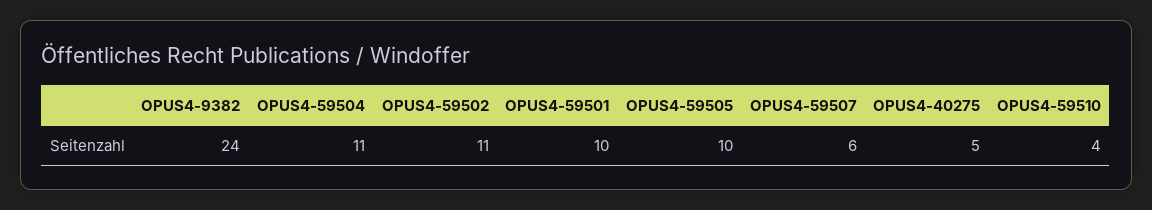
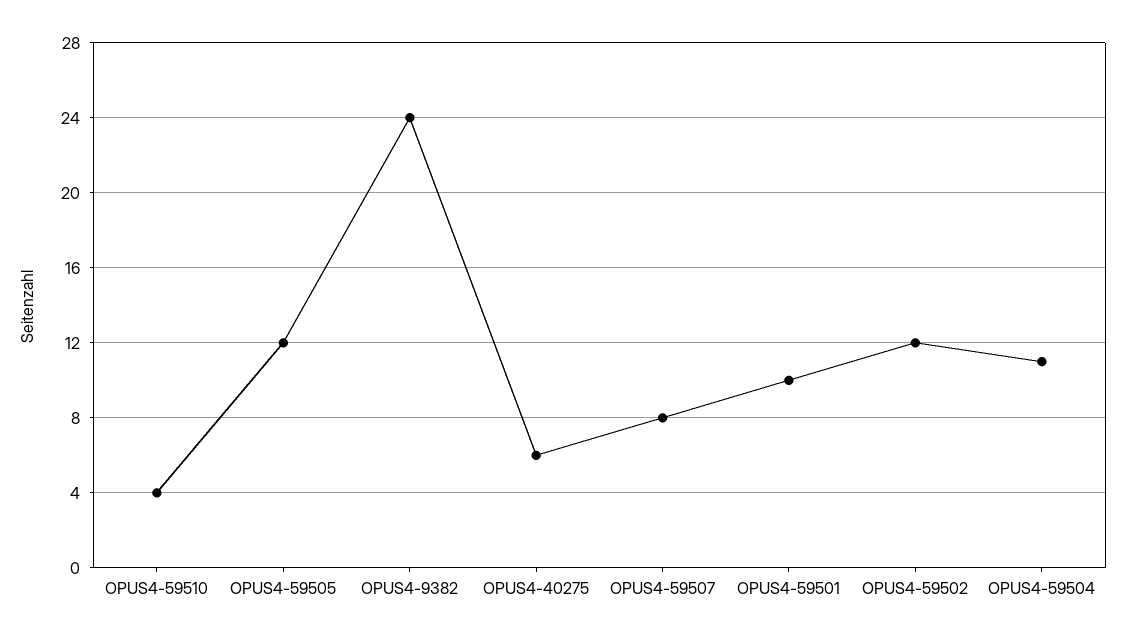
  {
    "OPUS4-9382": 24,
    "OPUS4-59504": 11,
-   "OPUS4-59502": 11,
+   "OPUS4-59502": 12,
    "OPUS4-59501": 10,
-   "OPUS4-59505": 10,
+   "OPUS4-59505": 12,
-   "OPUS4-59507": 6,
+   "OPUS4-59507": 8,
-   "OPUS4-40275": 5,
+   "OPUS4-40275": 6,
    "OPUS4-59510": 4
  }

